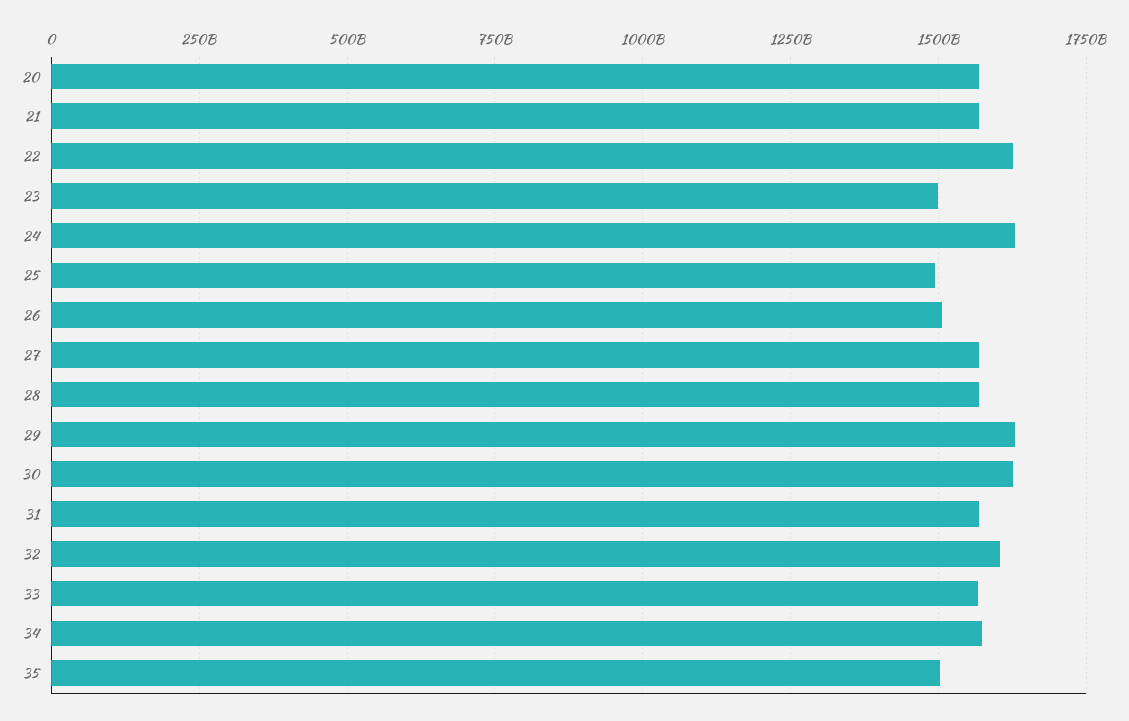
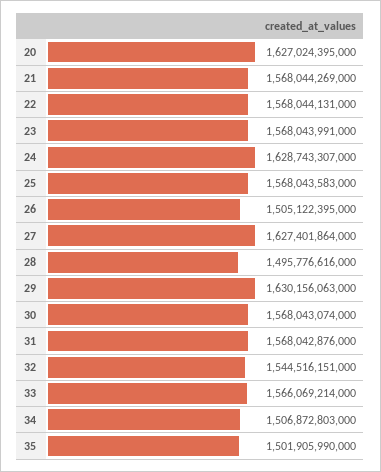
  {
-   "20": 1575000000000,
+   "20": 1627024395000,
    "21": 1568044269000,
-   "22": 1625000000000,
+   "22": 1568044131000,
-   "23": 1500000000000,
+   "23": 1568043991000,
    "24": 1628743307000,
-   "25": 1500000000000,
+   "25": 1568043583000,
    "26": 1505122395000,
-   "27": 1575000000000,
+   "27": 1627401864000,
-   "28": 1575000000000,
+   "28": 1495776616000,
    "29": 1630156063000,
-   "30": 1625000000000,
+   "30": 1568043074000,
    "31": 1568042876000,
-   "32": 1600000000000,
+   "32": 1544516151000,
    "33": 1566069214000,
-   "34": 1575000000000,
+   "34": 1506872803000,
    "35": 1501905990000
  }

